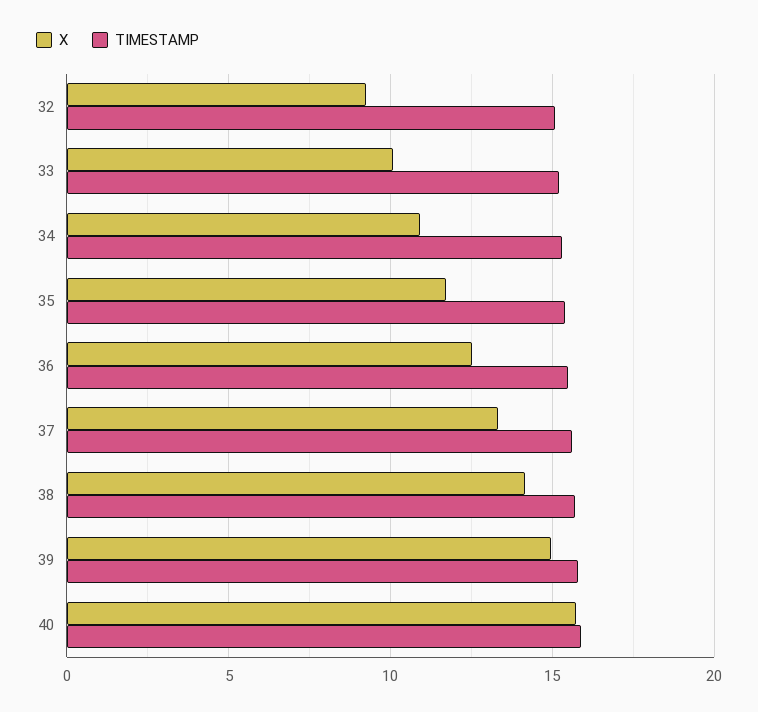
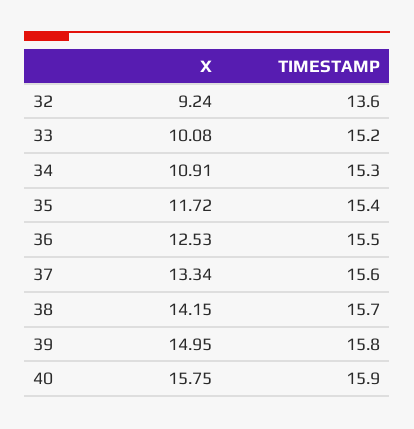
  {
    "X": {
      "32": 9.24,
      "33": 10.08,
      "34": 10.91,
      "35": 11.72,
      "36": 12.53,
      "37": 13.34,
      "38": 14.15,
      "39": 14.95,
      "40": 15.75
    },
    "TIMESTAMP": {
-     "32": 15,
+     "32": 13.6,
      "33": 15.2,
      "34": 15.3,
      "35": 15.4,
      "36": 15.5,
      "37": 15.6,
      "38": 15.7,
      "39": 15.8,
      "40": 15.9
    }
  }

